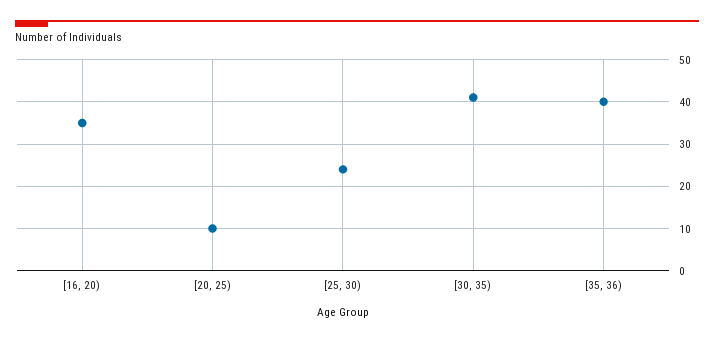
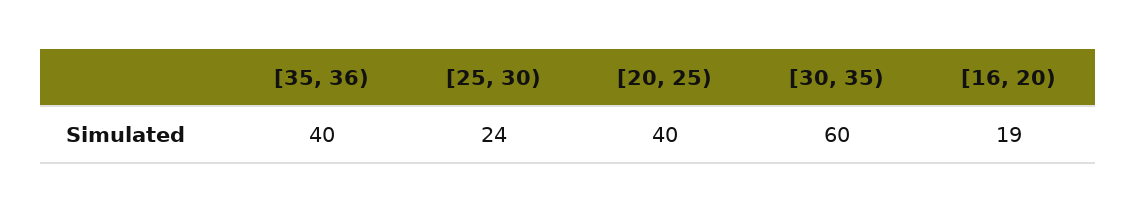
  {
-   "[16, 20)": 35,
+   "[16, 20)": 19,
-   "[20, 25)": 10,
+   "[20, 25)": 40,
    "[25, 30)": 24,
-   "[30, 35)": 40,
+   "[30, 35)": 60,
    "[35, 36)": 40
  }

